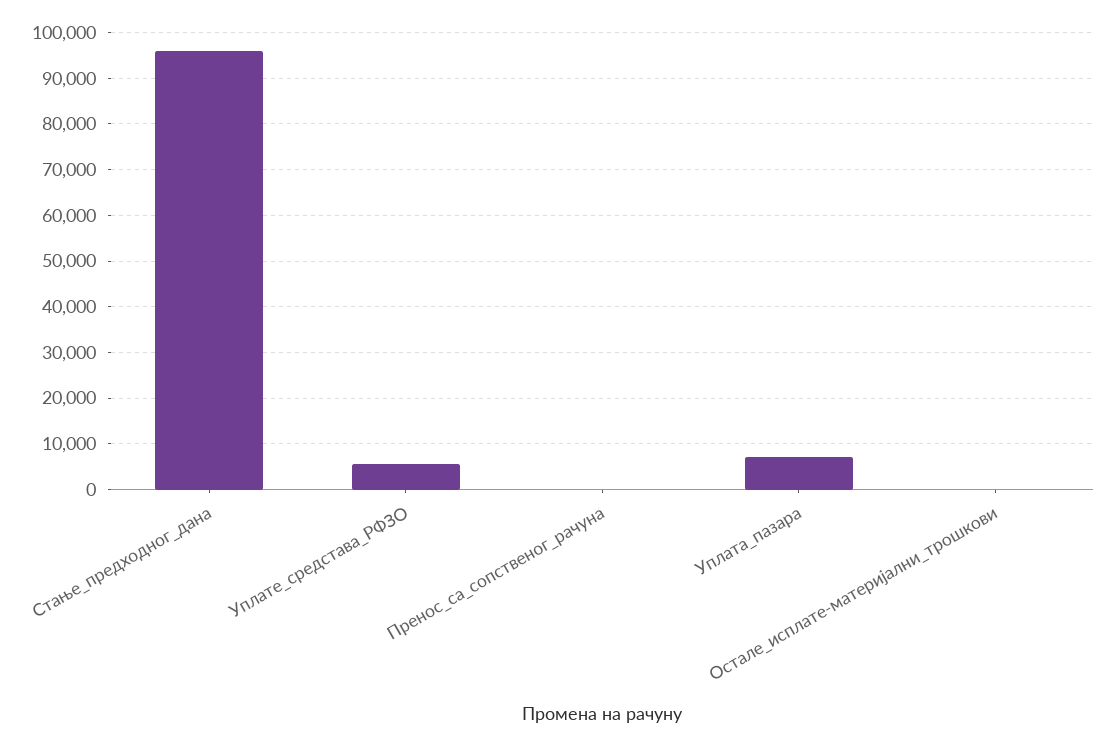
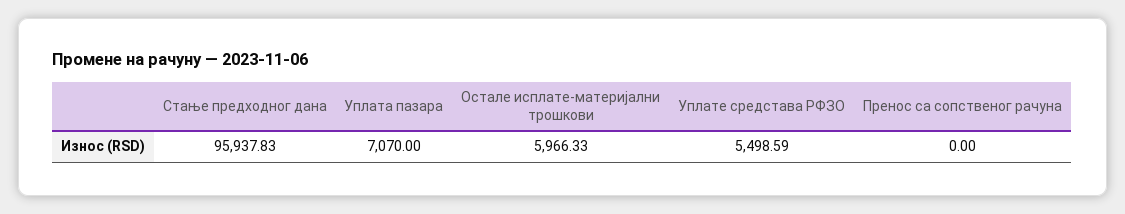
  {
    "Стање_предходног_дана": 95937.83,
    "Уплате_средстава_РФЗО": 5498.59,
    "Пренос_са_сопственог_рачуна": 0,
    "Уплата_пазара": 7070,
-   "Остале_исплате-материјални_трошкови": 0
+   "Остале_исплате-материјални_трошкови": 5966.33
  }

